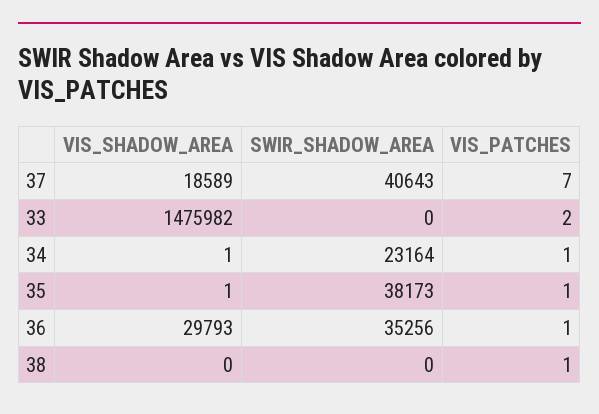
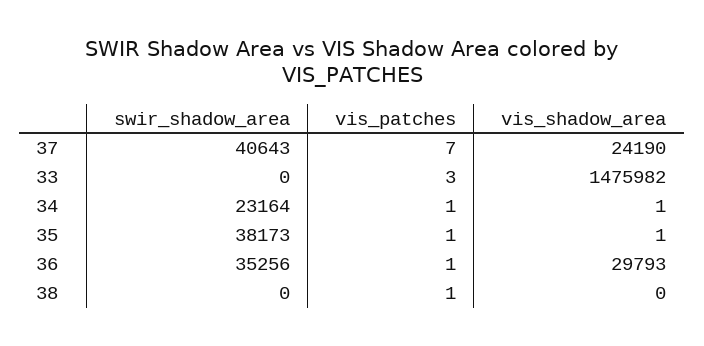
  {
    "VIS_SHADOW_AREA": {
-     "37": 18589,
+     "37": 24190,
      "33": 1475982,
      "34": 1,
      "35": 1,
      "36": 29793,
      "38": 0
    },
    "SWIR_SHADOW_AREA": {
      "37": 40643,
      "33": 0,
      "34": 23164,
      "35": 38173,
      "36": 35256,
      "38": 0
    },
    "VIS_PATCHES": {
      "37": 7,
-     "33": 2,
+     "33": 3,
      "34": 1,
      "35": 1,
      "36": 1,
      "38": 1
    }
  }

